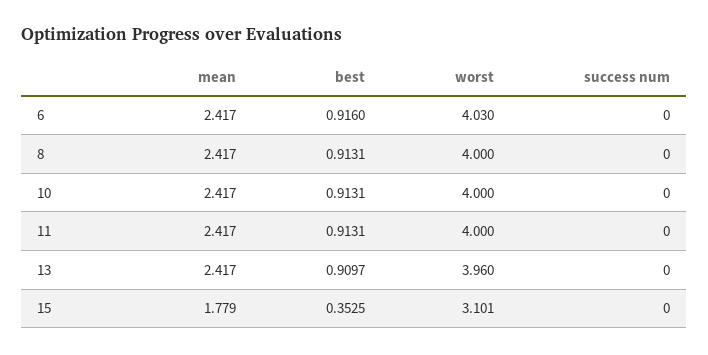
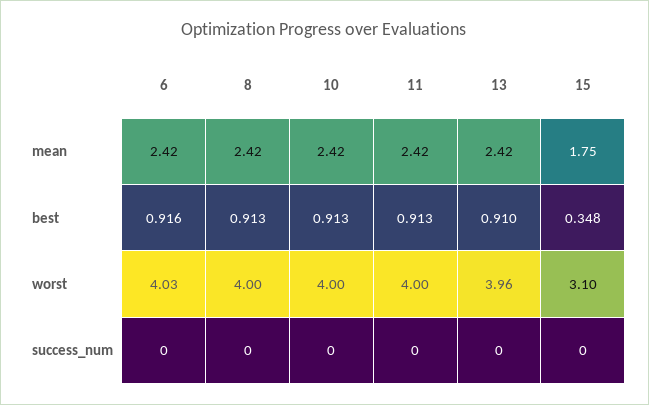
  {
    "mean": {
      "6": 2.417,
      "8": 2.417,
      "10": 2.417,
      "11": 2.417,
      "13": 2.417,
-     "15": 1.779
+     "15": 1.75
    },
    "best": {
      "6": 0.916,
      "8": 0.9131,
      "10": 0.9131,
      "11": 0.9131,
      "13": 0.9097,
-     "15": 0.3525
+     "15": 0.348
    },
    "worst": {
      "6": 4.03,
      "8": 4,
      "10": 4,
      "11": 4,
      "13": 3.96,
      "15": 3.101
    },
    "success num": {
      "6": 0,
      "8": 0,
      "10": 0,
      "11": 0,
      "13": 0,
      "15": 0
    }
  }

